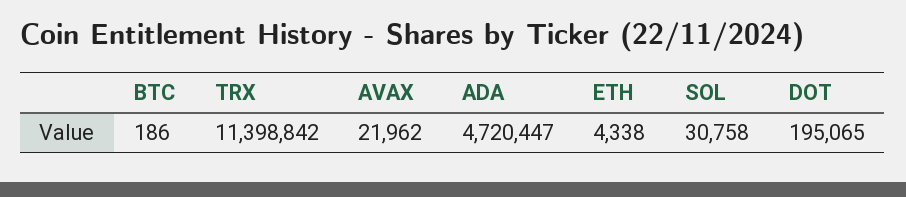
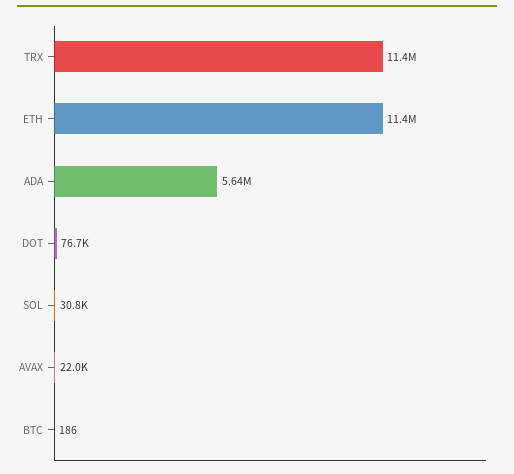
  {
    "BTC": 186,
    "TRX": 11398842,
    "AVAX": 21962,
-   "ADA": 4720447,
+   "ADA": 5640000,
-   "ETH": 4338,
+   "ETH": 11400000,
    "SOL": 30758,
-   "DOT": 195065
+   "DOT": 76700
  }

